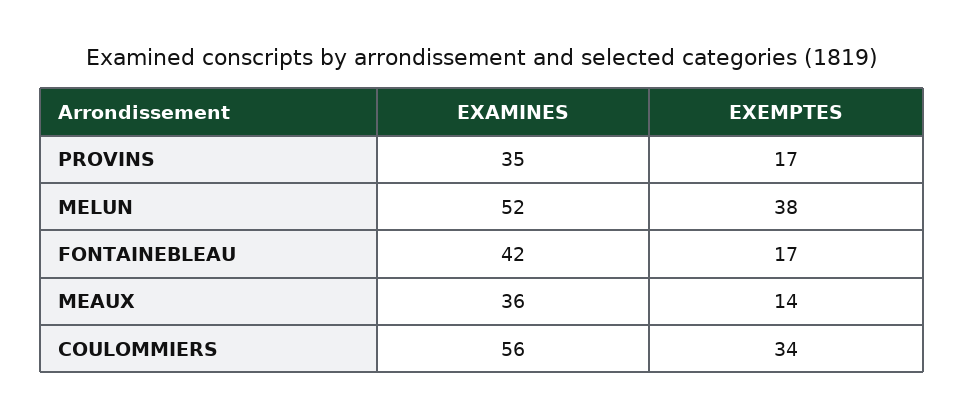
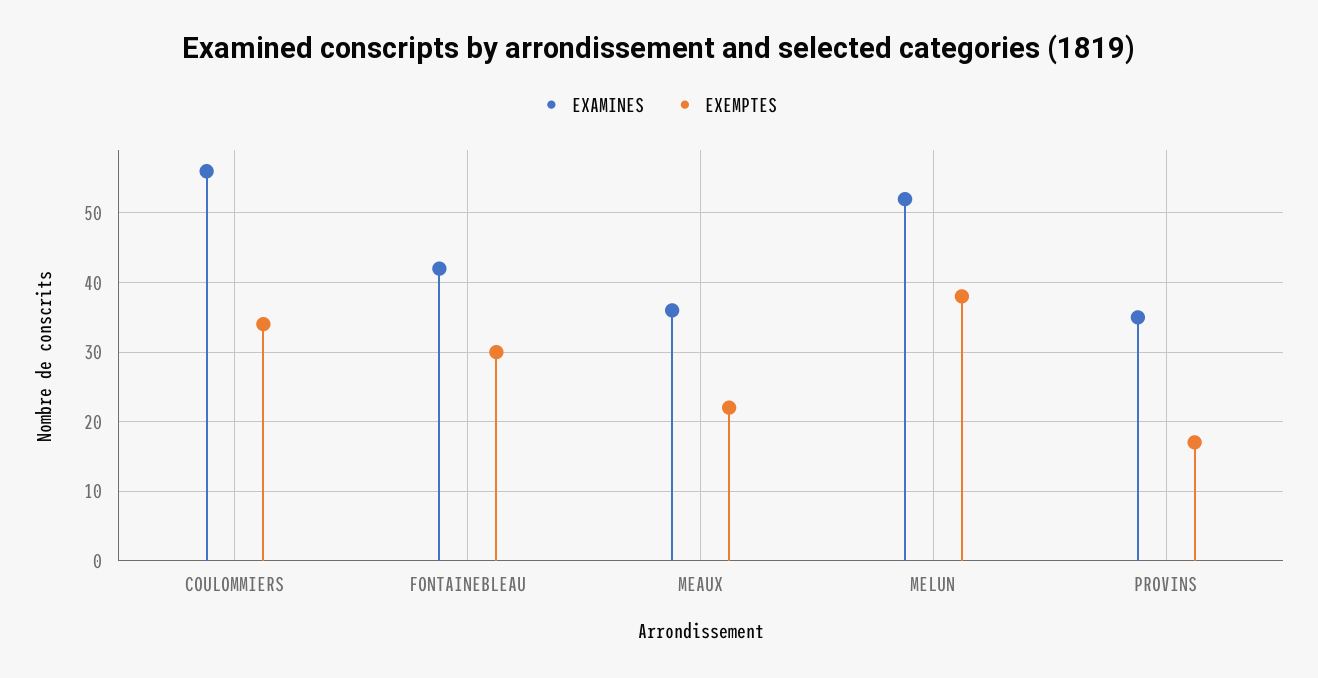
  {
    "EXAMINES": {
      "PROVINS": 35,
      "MELUN": 52,
      "FONTAINEBLEAU": 42,
      "MEAUX": 36,
      "COULOMMIERS": 56
    },
    "EXEMPTES": {
      "PROVINS": 17,
      "MELUN": 38,
-     "FONTAINEBLEAU": 17,
+     "FONTAINEBLEAU": 30,
-     "MEAUX": 14,
+     "MEAUX": 22,
      "COULOMMIERS": 34
    }
  }

